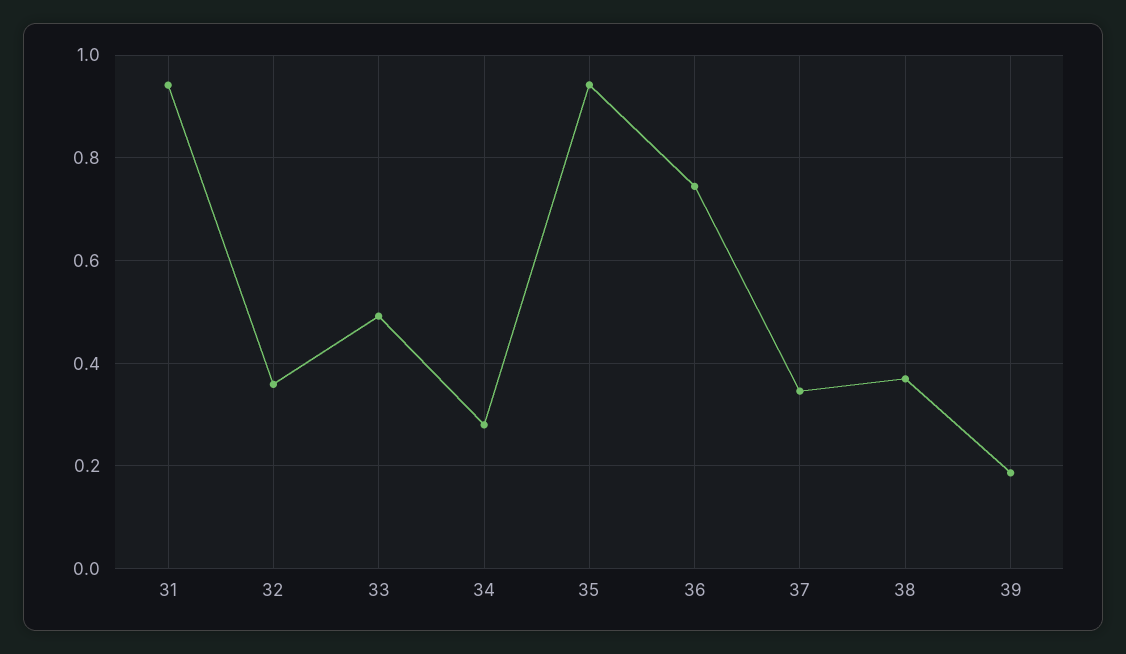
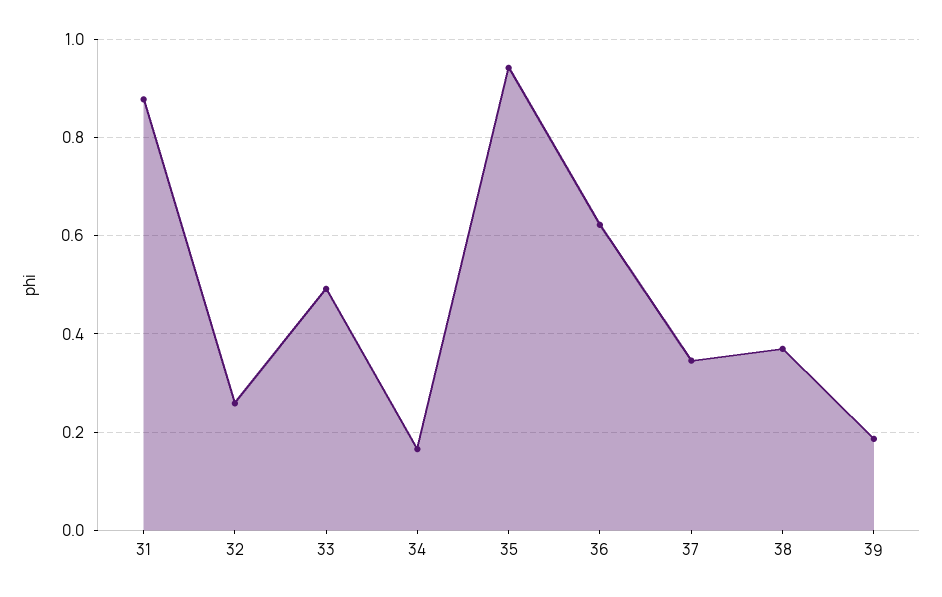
  {
-   "31": 0.94,
+   "31": 0.88,
-   "32": 0.36,
+   "32": 0.26,
    "33": 0.5,
-   "34": 0.28,
+   "34": 0.16,
    "35": 0.94,
-   "36": 0.74,
+   "36": 0.62,
    "37": 0.34,
    "38": 0.36,
    "39": 0.18
  }

